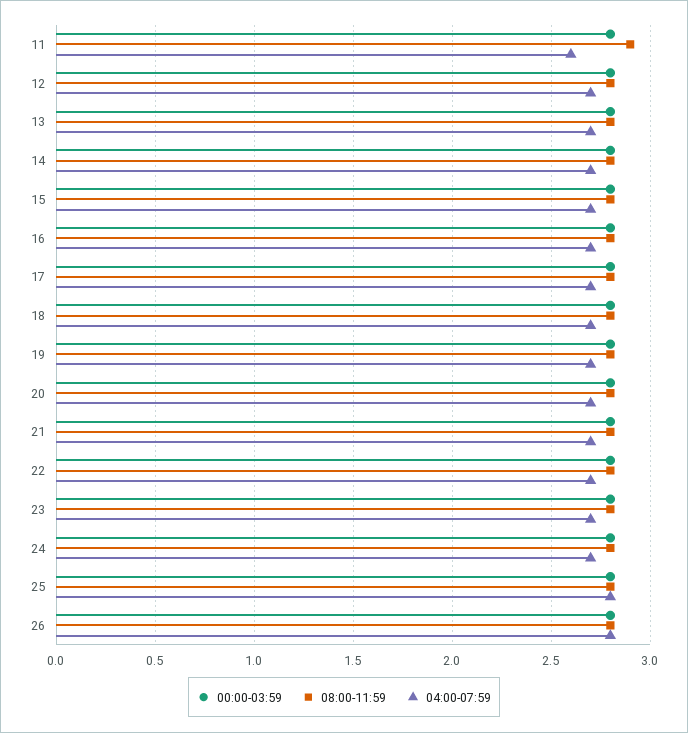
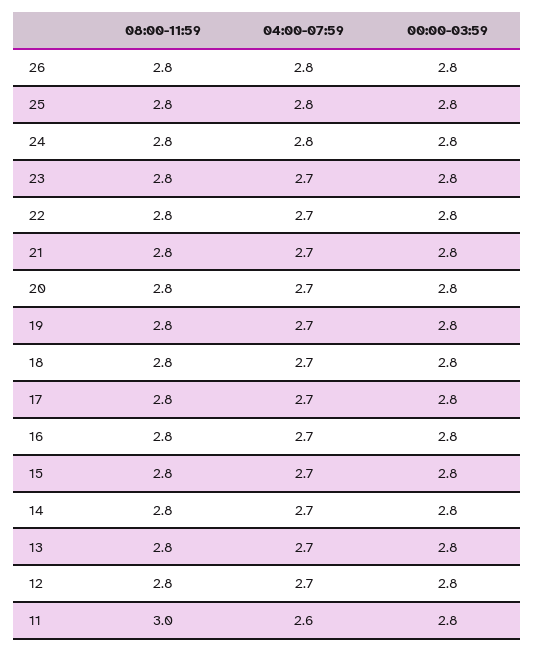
  {
    "00:00-03:59": {
      "11": 2.8,
      "12": 2.8,
      "13": 2.8,
      "14": 2.8,
      "15": 2.8,
      "16": 2.8,
      "17": 2.8,
      "18": 2.8,
      "19": 2.8,
      "20": 2.8,
      "21": 2.8,
      "22": 2.8,
      "23": 2.8,
      "24": 2.8,
      "25": 2.8,
      "26": 2.8
    },
    "08:00-11:59": {
-     "11": 2.9,
+     "11": 3,
      "12": 2.8,
      "13": 2.8,
      "14": 2.8,
      "15": 2.8,
      "16": 2.8,
      "17": 2.8,
      "18": 2.8,
      "19": 2.8,
      "20": 2.8,
      "21": 2.8,
      "22": 2.8,
      "23": 2.8,
      "24": 2.8,
      "25": 2.8,
      "26": 2.8
    },
    "04:00-07:59": {
      "11": 2.6,
      "12": 2.7,
      "13": 2.7,
      "14": 2.7,
      "15": 2.7,
      "16": 2.7,
      "17": 2.7,
      "18": 2.7,
      "19": 2.7,
      "20": 2.7,
      "21": 2.7,
      "22": 2.7,
      "23": 2.7,
-     "24": 2.7,
+     "24": 2.8,
      "25": 2.8,
      "26": 2.8
    }
  }

